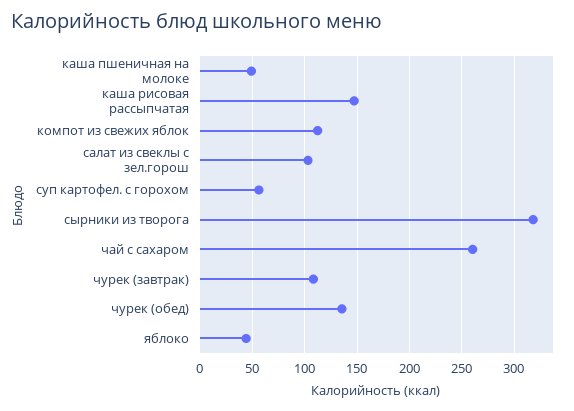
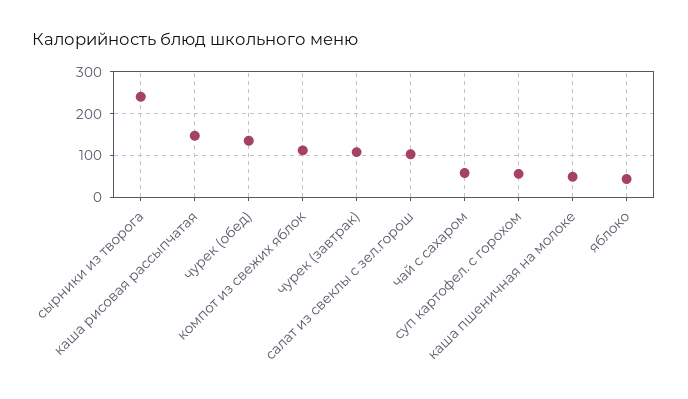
  {
    "каша пшеничная на молоке": 50,
    "каша рисовая рассыпчатая": 150,
    "компот из свежих яблок": 110,
    "салат из свеклы с зел.горош": 100,
    "суп картофел. с горохом": 60,
-   "сырники из творога": 320,
+   "сырники из творога": 240,
-   "чай с сахаром": 260,
+   "чай с сахаром": 60,
    "чурек (завтрак)": 110,
    "чурек (обед)": 140,
    "яблоко": 40
  }

